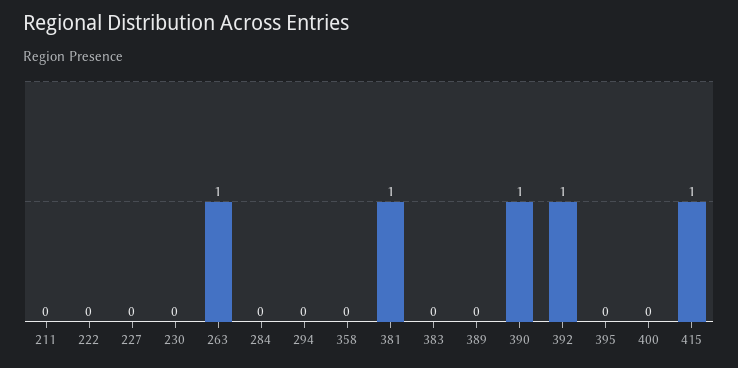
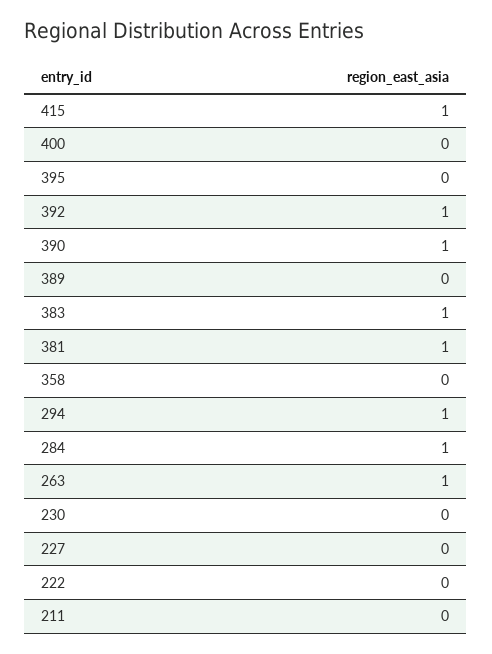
  {
    "211": 0,
    "222": 0,
    "227": 0,
    "230": 0,
    "263": 1,
-   "284": 0,
+   "284": 1,
-   "294": 0,
+   "294": 1,
    "358": 0,
    "381": 1,
-   "383": 0,
+   "383": 1,
    "389": 0,
    "390": 1,
    "392": 1,
    "395": 0,
    "400": 0,
    "415": 1
  }

